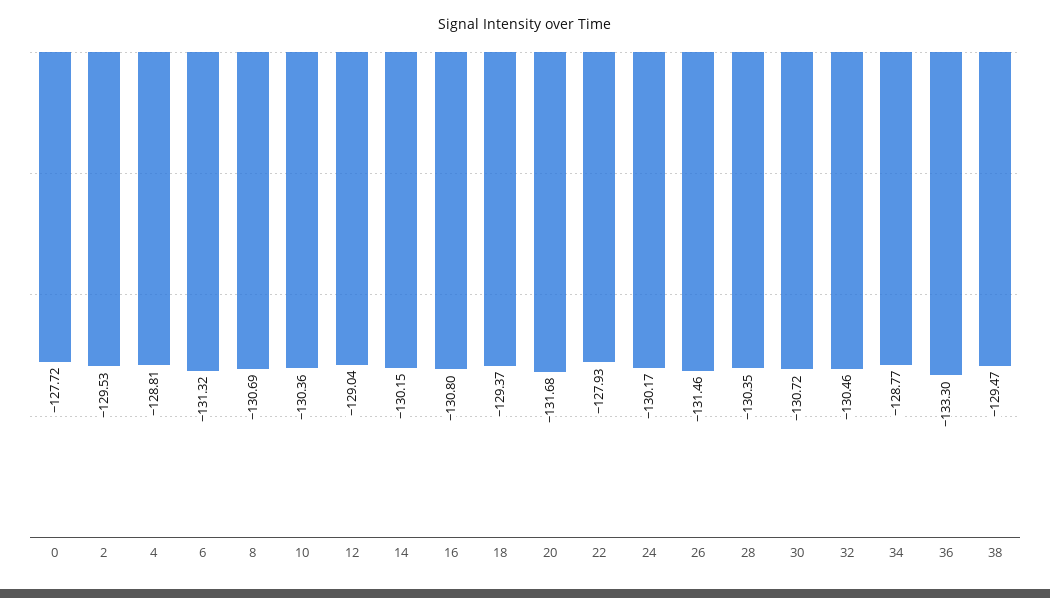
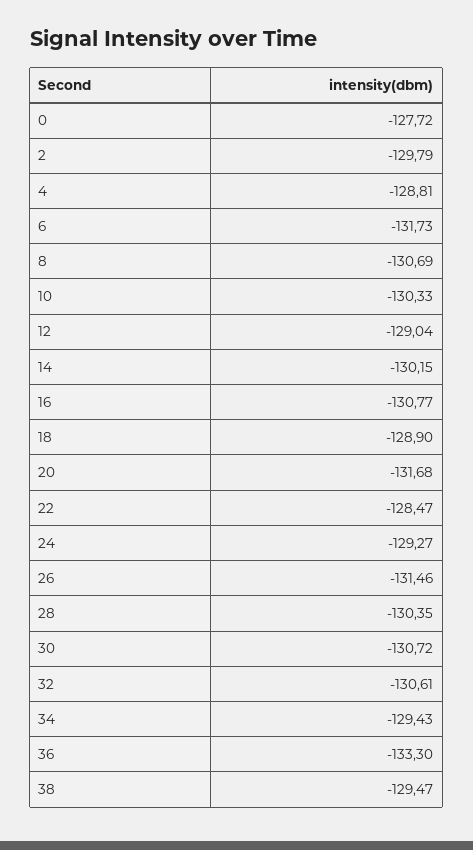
  {
    "0": -127.72,
-   "2": -129.53,
+   "2": -129.79,
    "4": -128.81,
-   "6": -131.32,
+   "6": -131.73,
    "8": -130.69,
-   "10": -130.36,
+   "10": -130.33,
    "12": -129.04,
    "14": -130.15,
-   "16": -130.8,
+   "16": -130.77,
-   "18": -129.37,
+   "18": -128.9,
    "20": -131.68,
-   "22": -127.93,
+   "22": -128.47,
-   "24": -130.17,
+   "24": -129.27,
    "26": -131.46,
    "28": -130.35,
    "30": -130.72,
-   "32": -130.46,
+   "32": -130.61,
-   "34": -128.77,
+   "34": -129.43,
    "36": -133.3,
    "38": -129.47
  }

